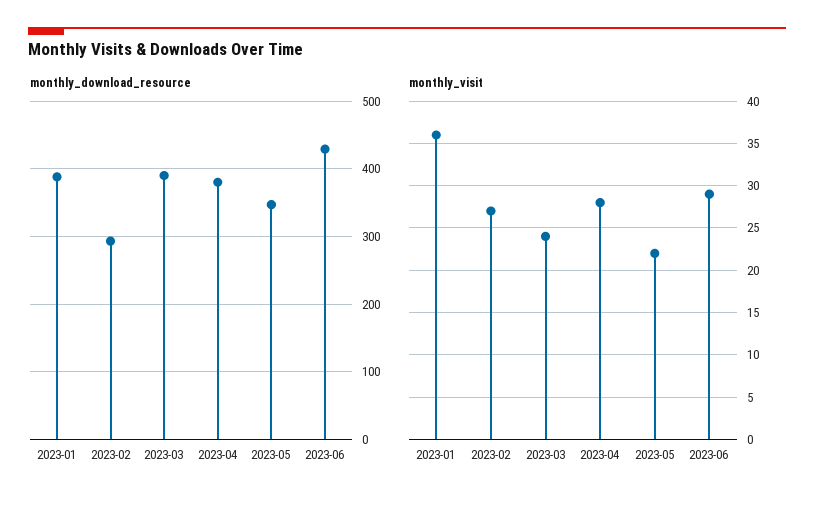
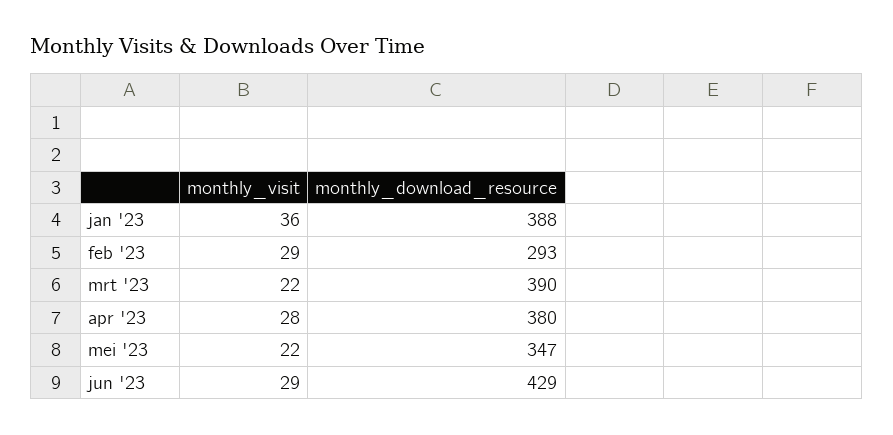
  {
    "monthly_download_resource": {
      "2023-01": 388,
      "2023-02": 293,
      "2023-03": 390,
      "2023-04": 380,
      "2023-05": 347,
      "2023-06": 429
    },
    "monthly_visit": {
      "2023-01": 36,
-     "2023-02": 27,
+     "2023-02": 29,
-     "2023-03": 24,
+     "2023-03": 22,
      "2023-04": 28,
      "2023-05": 22,
      "2023-06": 29
    }
  }

